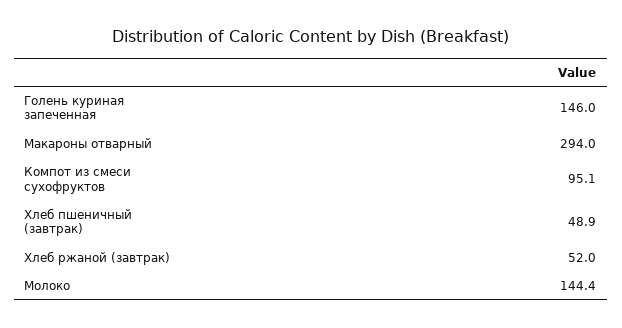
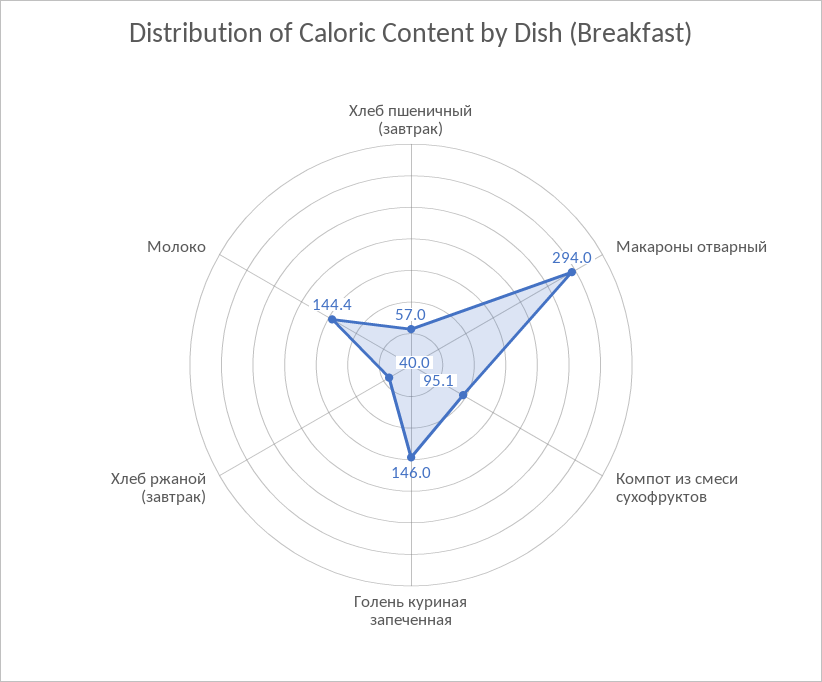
  {
    "Голень куриная запеченная": 146,
    "Макароны отварный": 294,
    "Компот из смеси сухофруктов": 95.1,
-   "Хлеб пшеничный (завтрак)": 48.9,
+   "Хлеб пшеничный (завтрак)": 57,
-   "Хлеб ржаной (завтрак)": 52,
+   "Хлеб ржаной (завтрак)": 40,
    "Молоко": 144.4
  }

